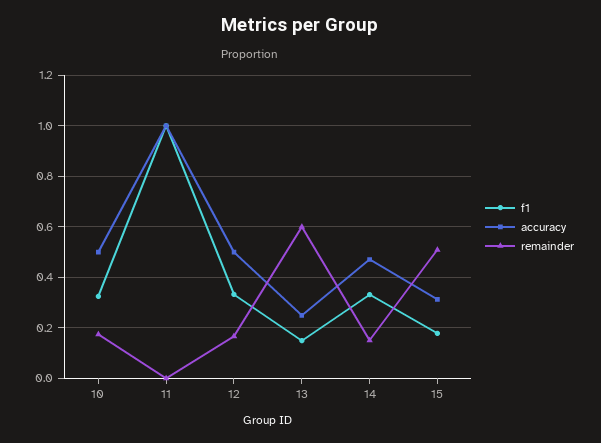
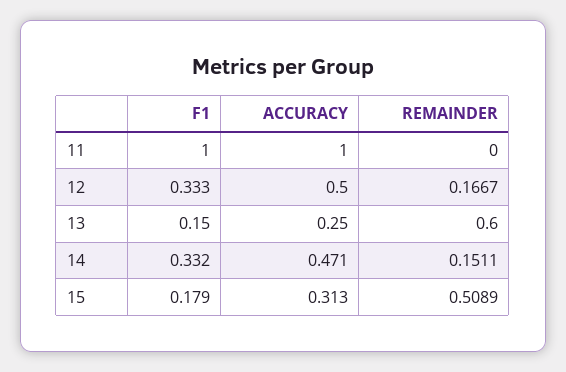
  {
    "f1": {
-     "10": 0.325,
      "11": 1,
      "12": 0.333,
      "13": 0.15,
      "14": 0.332,
      "15": 0.179
    },
    "accuracy": {
-     "10": 0.5,
      "11": 1,
      "12": 0.5,
      "13": 0.25,
      "14": 0.471,
      "15": 0.313
    },
    "remainder": {
-     "10": 0.175,
      "11": 0,
      "12": 0.1667,
      "13": 0.6,
      "14": 0.1511,
      "15": 0.5089
    }
  }

